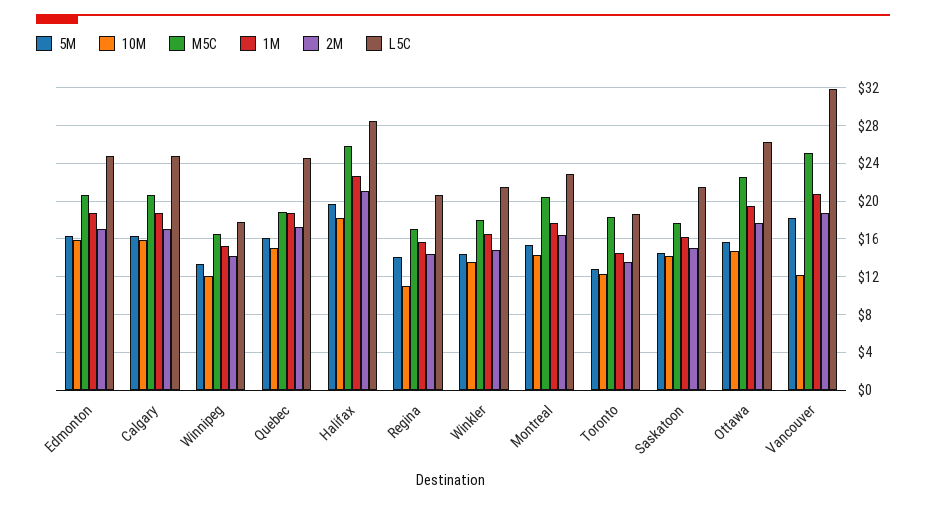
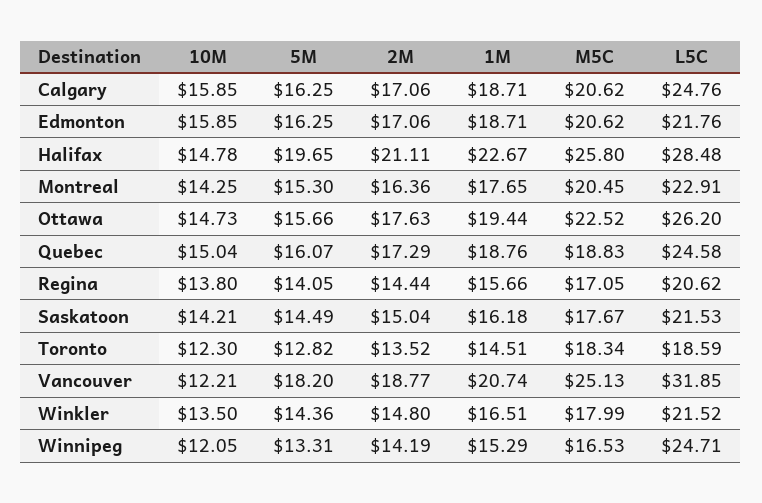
  {
    "5M": {
      "Edmonton": 16.25,
      "Calgary": 16.25,
      "Winnipeg": 13.31,
      "Quebec": 16.07,
      "Halifax": 19.65,
      "Regina": 14.05,
      "Winkler": 14.36,
      "Montreal": 15.3,
      "Toronto": 12.82,
      "Saskatoon": 14.49,
      "Ottawa": 15.66,
      "Vancouver": 18.2
    },
    "10M": {
      "Edmonton": 15.85,
      "Calgary": 15.85,
      "Winnipeg": 12.05,
      "Quebec": 15.04,
-     "Halifax": 18,
+     "Halifax": 14.78,
-     "Regina": 11,
+     "Regina": 13.8,
      "Winkler": 13.5,
      "Montreal": 14.25,
      "Toronto": 12.3,
      "Saskatoon": 14.21,
      "Ottawa": 14.73,
      "Vancouver": 12.21
    },
    "M5C": {
      "Edmonton": 20.62,
      "Calgary": 20.62,
      "Winnipeg": 16.53,
      "Quebec": 18.83,
      "Halifax": 25.8,
      "Regina": 17.05,
      "Winkler": 17.99,
      "Montreal": 20.45,
      "Toronto": 18.34,
      "Saskatoon": 17.67,
      "Ottawa": 22.52,
      "Vancouver": 25.13
    },
    "1M": {
      "Edmonton": 18.71,
      "Calgary": 18.71,
      "Winnipeg": 15.29,
      "Quebec": 18.76,
      "Halifax": 22.67,
      "Regina": 15.66,
      "Winkler": 16.51,
      "Montreal": 17.65,
      "Toronto": 14.51,
      "Saskatoon": 16.18,
      "Ottawa": 19.44,
      "Vancouver": 20.74
    },
    "2M": {
      "Edmonton": 17.06,
      "Calgary": 17.06,
      "Winnipeg": 14.19,
      "Quebec": 17.29,
      "Halifax": 21.11,
      "Regina": 14.44,
      "Winkler": 14.8,
      "Montreal": 16.36,
      "Toronto": 13.52,
      "Saskatoon": 15.04,
      "Ottawa": 17.63,
      "Vancouver": 18.77
    },
    "L5C": {
-     "Edmonton": 25,
+     "Edmonton": 21.76,
      "Calgary": 24.76,
-     "Winnipeg": 18,
+     "Winnipeg": 24.71,
      "Quebec": 24.58,
      "Halifax": 28.48,
      "Regina": 20.62,
      "Winkler": 21.52,
      "Montreal": 22.91,
      "Toronto": 18.59,
      "Saskatoon": 21.53,
      "Ottawa": 26.2,
      "Vancouver": 31.85
    }
  }

